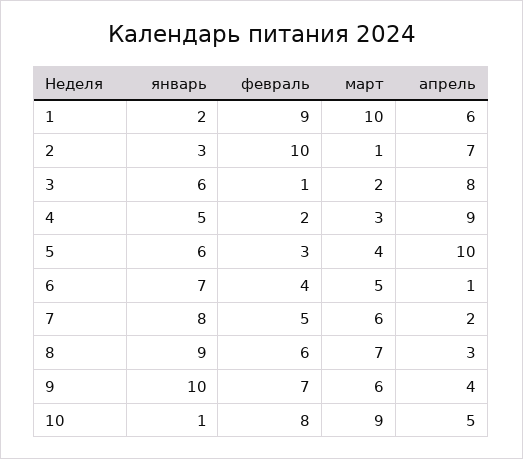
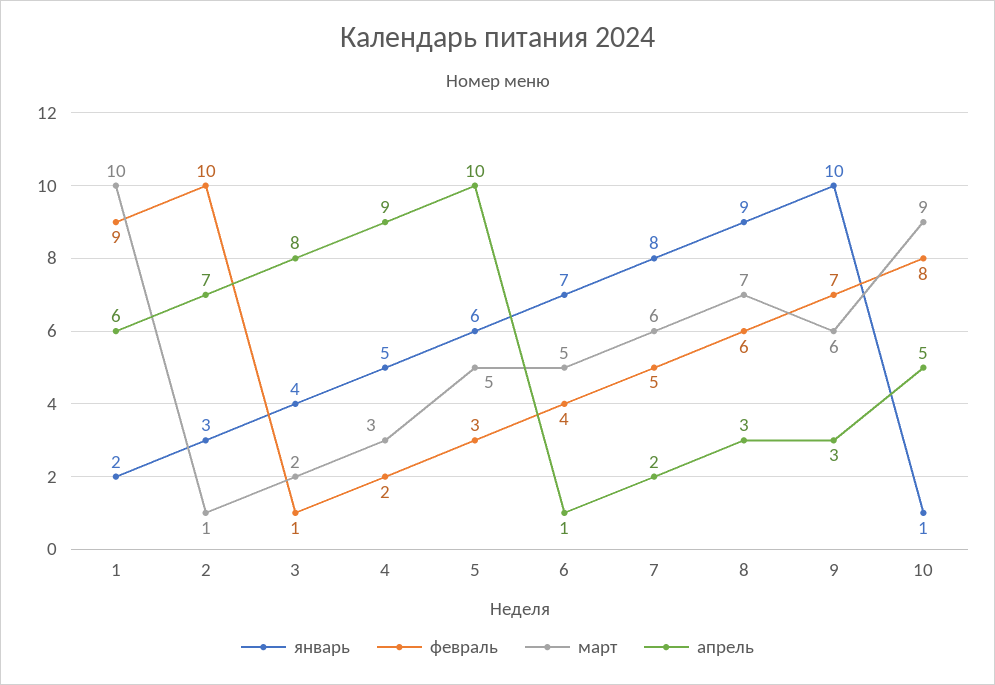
  {
    "январь": {
      "1": 2,
      "2": 3,
-     "3": 6,
+     "3": 4,
      "4": 5,
      "5": 6,
      "6": 7,
      "7": 8,
      "8": 9,
      "9": 10,
      "10": 1
    },
    "февраль": {
      "1": 9,
      "2": 10,
      "3": 1,
      "4": 2,
      "5": 3,
      "6": 4,
      "7": 5,
      "8": 6,
      "9": 7,
      "10": 8
    },
    "март": {
      "1": 10,
      "2": 1,
      "3": 2,
      "4": 3,
-     "5": 4,
+     "5": 5,
      "6": 5,
      "7": 6,
      "8": 7,
      "9": 6,
      "10": 9
    },
    "апрель": {
      "1": 6,
      "2": 7,
      "3": 8,
      "4": 9,
      "5": 10,
      "6": 1,
      "7": 2,
      "8": 3,
-     "9": 4,
+     "9": 3,
      "10": 5
    }
  }

